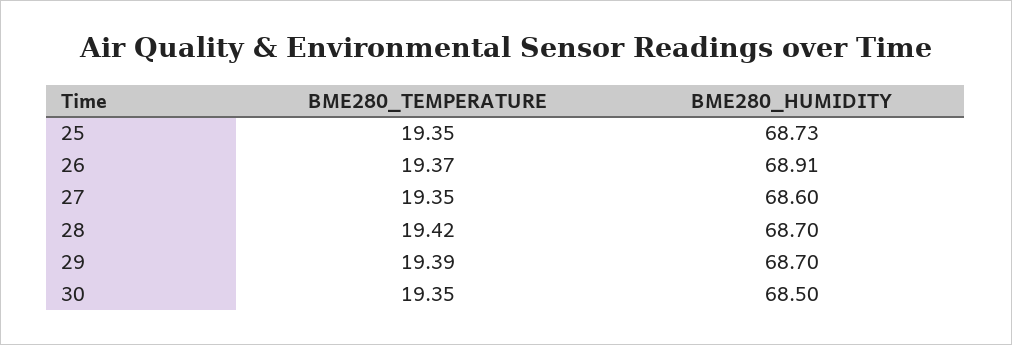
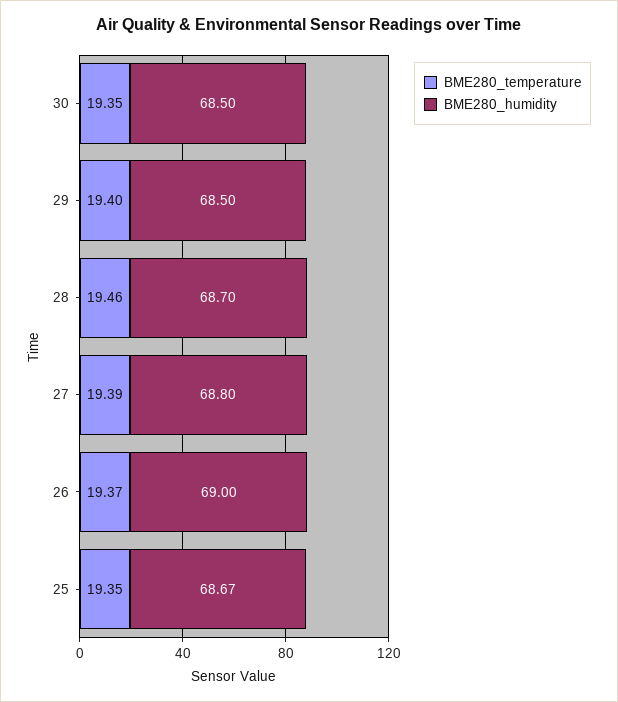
  {
    "BME280_TEMPERATURE": {
      "25": 19.35,
      "26": 19.37,
-     "27": 19.35,
+     "27": 19.39,
-     "28": 19.42,
+     "28": 19.46,
-     "29": 19.39,
+     "29": 19.4,
      "30": 19.35
    },
    "BME280_HUMIDITY": {
-     "25": 68.73,
+     "25": 68.67,
-     "26": 68.91,
+     "26": 69,
-     "27": 68.6,
+     "27": 68.8,
      "28": 68.7,
-     "29": 68.7,
+     "29": 68.5,
      "30": 68.5
    }
  }

